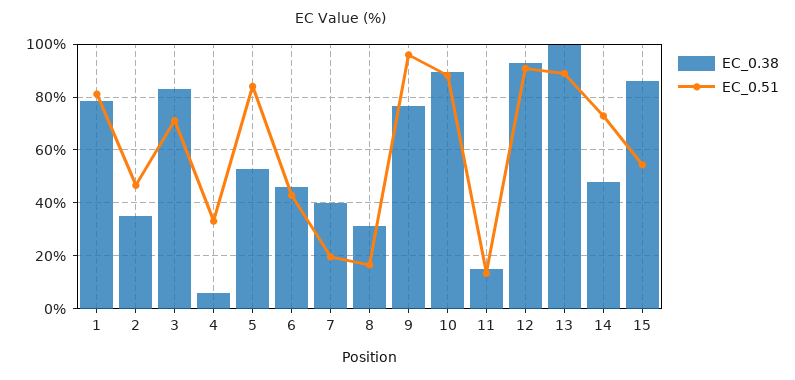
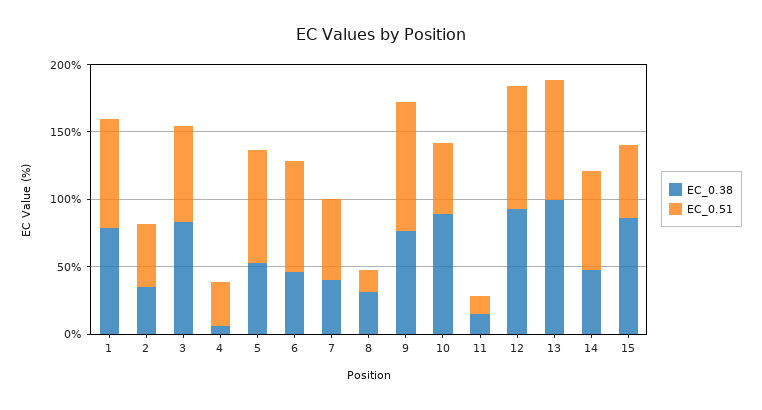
  {
    "EC_0.38": {
      "1": 77.5,
      "2": 35,
      "3": 82.5,
      "4": 5,
      "5": 52.5,
      "6": 45,
      "7": 40,
      "8": 32.5,
      "9": 77.5,
      "10": 90,
      "11": 15,
      "12": 92.5,
      "13": 100,
      "14": 47.5,
      "15": 87.5
    },
    "EC_0.51": {
      "1": 80,
      "2": 47.5,
      "3": 70,
      "4": 32.5,
      "5": 85,
-     "6": 42.5,
+     "6": 80,
-     "7": 20,
+     "7": 60,
      "8": 17.5,
      "9": 95,
-     "10": 87.5,
+     "10": 50,
      "11": 12.5,
      "12": 90,
      "13": 90,
      "14": 72.5,
      "15": 55
    }
  }

